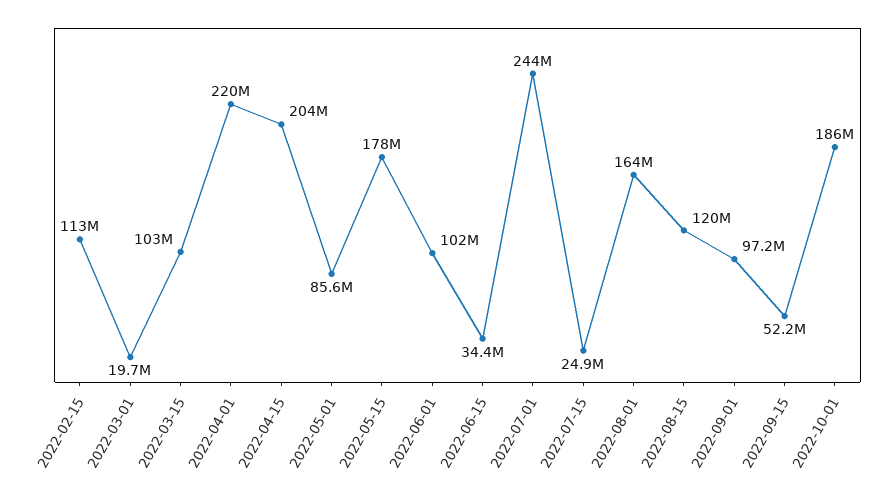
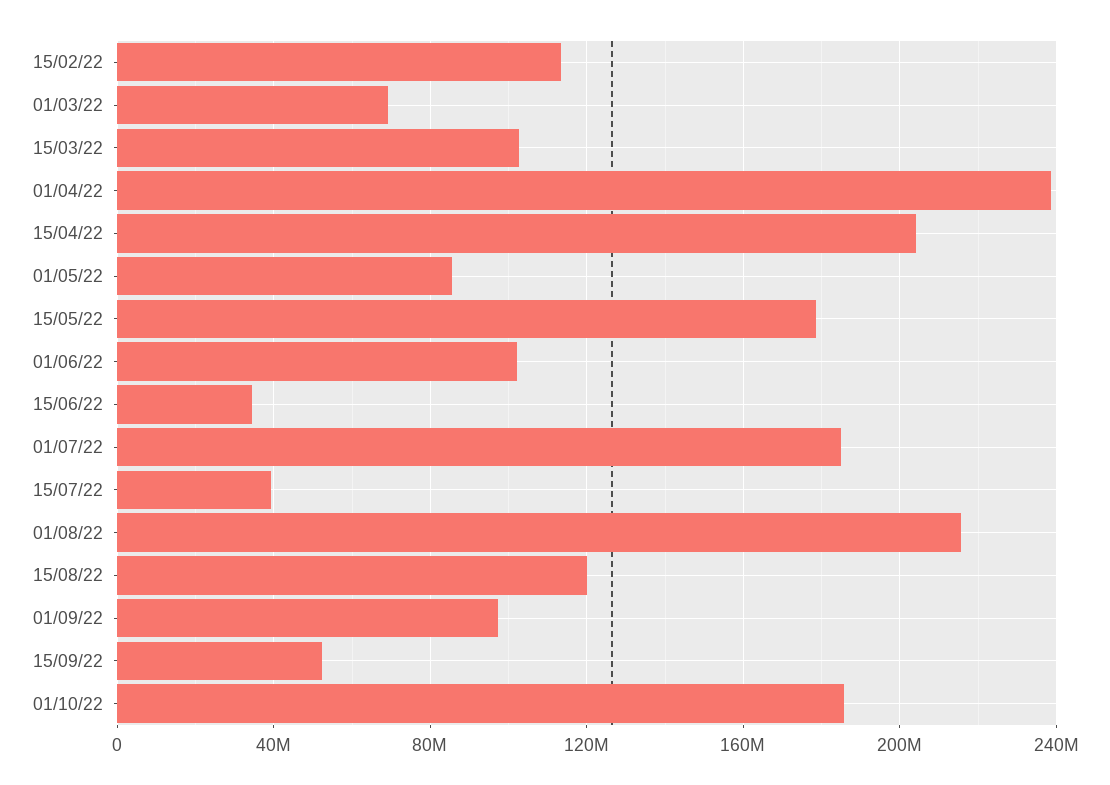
  {
    "2022-02-15": 113000000,
-   "2022-03-01": 19700000,
+   "2022-03-01": 70000000,
    "2022-03-15": 103000000,
-   "2022-04-01": 220000000,
+   "2022-04-01": 240000000,
    "2022-04-15": 204000000,
    "2022-05-01": 85600000,
    "2022-05-15": 178000000,
    "2022-06-01": 102000000,
    "2022-06-15": 34400000,
-   "2022-07-01": 244000000,
+   "2022-07-01": 185000000,
-   "2022-07-15": 24900000,
+   "2022-07-15": 40000000,
-   "2022-08-01": 164000000,
+   "2022-08-01": 215000000,
    "2022-08-15": 120000000,
    "2022-09-01": 97200000,
    "2022-09-15": 52200000,
    "2022-10-01": 186000000
  }

